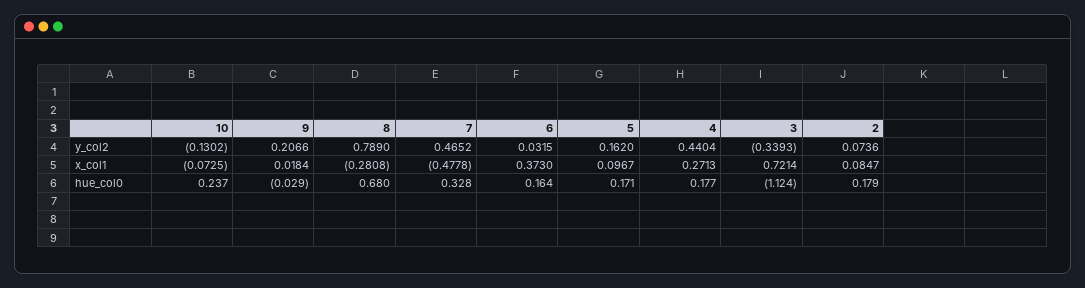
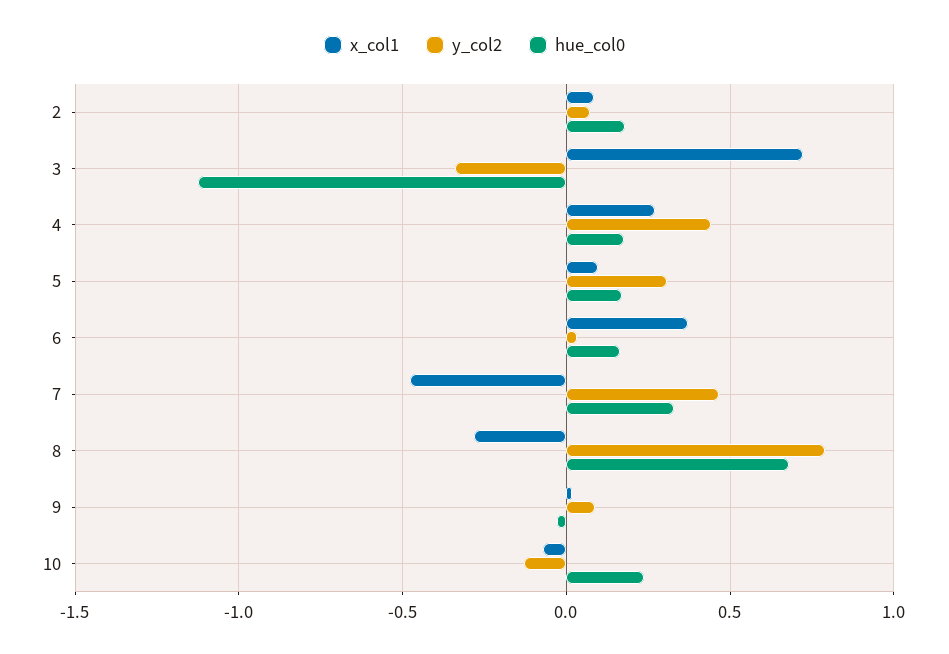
  {
    "y_col2": {
      "10": -0.1302,
-     "9": 0.2066,
+     "9": 0.1,
      "8": 0.789,
      "7": 0.4652,
      "6": 0.0315,
-     "5": 0.162,
+     "5": 0.3,
      "4": 0.4404,
      "3": -0.3393,
      "2": 0.0736
    },
    "x_col1": {
      "10": -0.0725,
      "9": 0.0184,
      "8": -0.2808,
      "7": -0.4778,
      "6": 0.373,
      "5": 0.0967,
      "4": 0.2713,
      "3": 0.7214,
      "2": 0.0847
    },
    "hue_col0": {
      "10": 0.237,
      "9": -0.029,
      "8": 0.68,
      "7": 0.328,
      "6": 0.164,
      "5": 0.171,
      "4": 0.177,
      "3": -1.124,
      "2": 0.179
    }
  }

